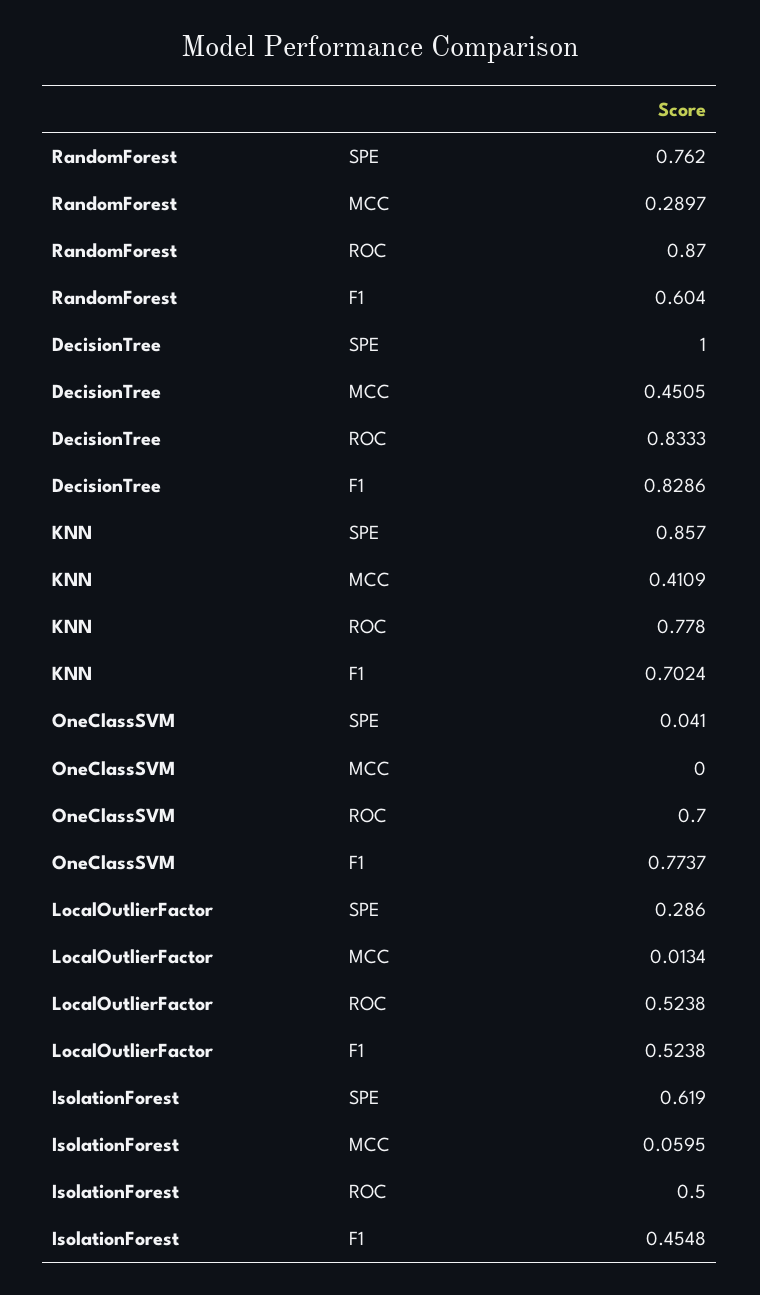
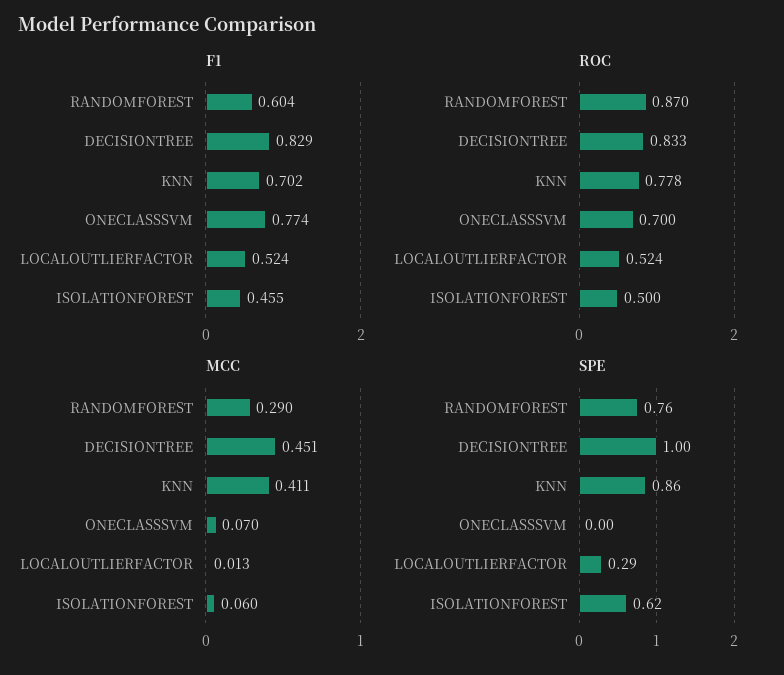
  {
    "SPE": {
      "RandomForest": 0.762,
      "DecisionTree": 1,
      "KNN": 0.857,
-     "OneClassSVM": 0.041,
+     "OneClassSVM": 0,
      "LocalOutlierFactor": 0.286,
      "IsolationForest": 0.619
    },
    "MCC": {
      "RandomForest": 0.2897,
      "DecisionTree": 0.4505,
      "KNN": 0.4109,
-     "OneClassSVM": 0,
+     "OneClassSVM": 0.07,
      "LocalOutlierFactor": 0.0134,
      "IsolationForest": 0.0595
    },
    "ROC": {
      "RandomForest": 0.87,
      "DecisionTree": 0.8333,
      "KNN": 0.778,
      "OneClassSVM": 0.7,
      "LocalOutlierFactor": 0.5238,
      "IsolationForest": 0.5
    },
    "F1": {
      "RandomForest": 0.604,
      "DecisionTree": 0.8286,
      "KNN": 0.7024,
      "OneClassSVM": 0.7737,
      "LocalOutlierFactor": 0.5238,
      "IsolationForest": 0.4548
    }
  }

